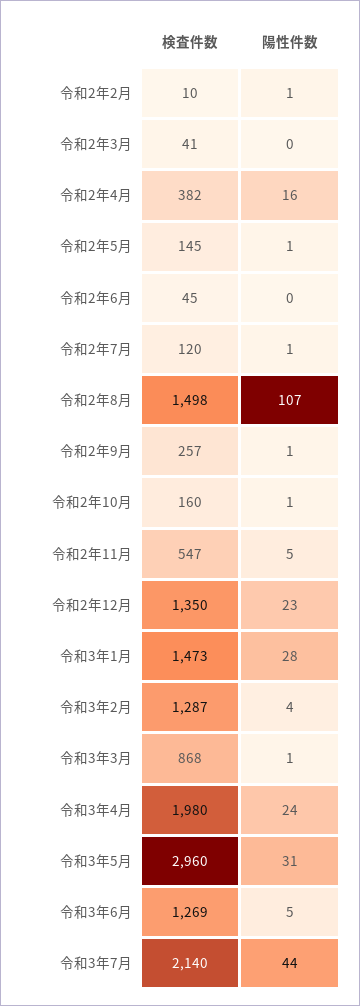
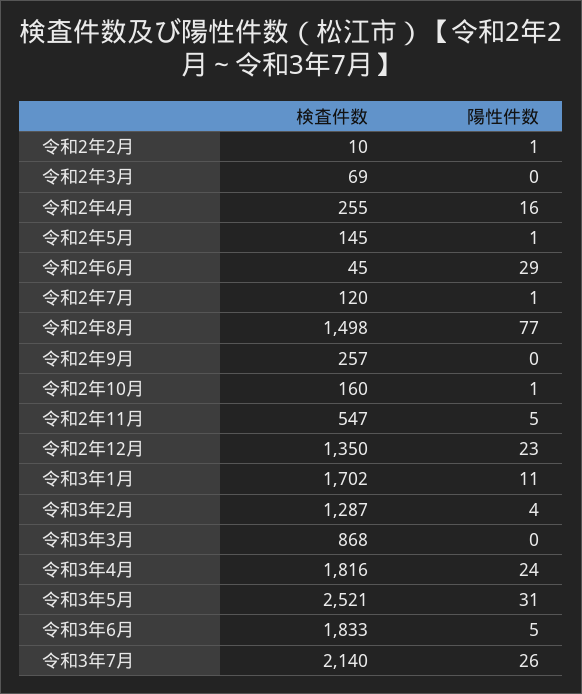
  {
    "検査件数": {
      "令和2年2月": 10,
-     "令和2年3月": 41,
+     "令和2年3月": 69,
-     "令和2年4月": 382,
+     "令和2年4月": 255,
      "令和2年5月": 145,
      "令和2年6月": 45,
      "令和2年7月": 120,
      "令和2年8月": 1498,
      "令和2年9月": 257,
      "令和2年10月": 160,
      "令和2年11月": 547,
      "令和2年12月": 1350,
-     "令和3年1月": 1473,
+     "令和3年1月": 1702,
      "令和3年2月": 1287,
      "令和3年3月": 868,
-     "令和3年4月": 1980,
+     "令和3年4月": 1816,
-     "令和3年5月": 2960,
+     "令和3年5月": 2521,
-     "令和3年6月": 1269,
+     "令和3年6月": 1833,
      "令和3年7月": 2140
    },
    "陽性件数": {
      "令和2年2月": 1,
      "令和2年3月": 0,
      "令和2年4月": 16,
      "令和2年5月": 1,
-     "令和2年6月": 0,
+     "令和2年6月": 29,
      "令和2年7月": 1,
-     "令和2年8月": 107,
+     "令和2年8月": 77,
-     "令和2年9月": 1,
+     "令和2年9月": 0,
      "令和2年10月": 1,
      "令和2年11月": 5,
      "令和2年12月": 23,
-     "令和3年1月": 28,
+     "令和3年1月": 11,
      "令和3年2月": 4,
-     "令和3年3月": 1,
+     "令和3年3月": 0,
      "令和3年4月": 24,
      "令和3年5月": 31,
      "令和3年6月": 5,
-     "令和3年7月": 44
+     "令和3年7月": 26
    }
  }

